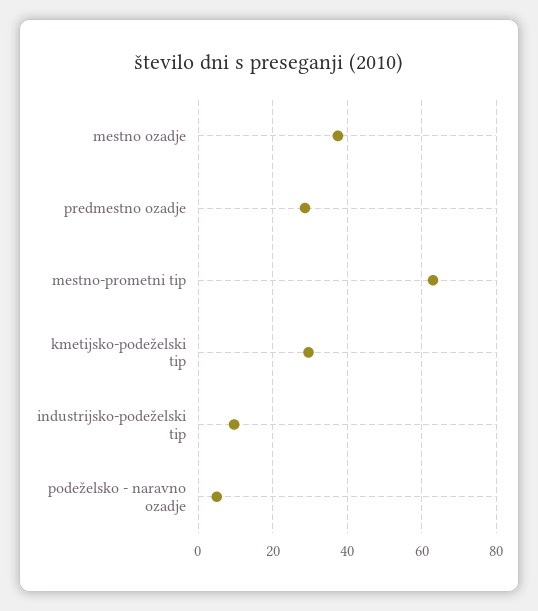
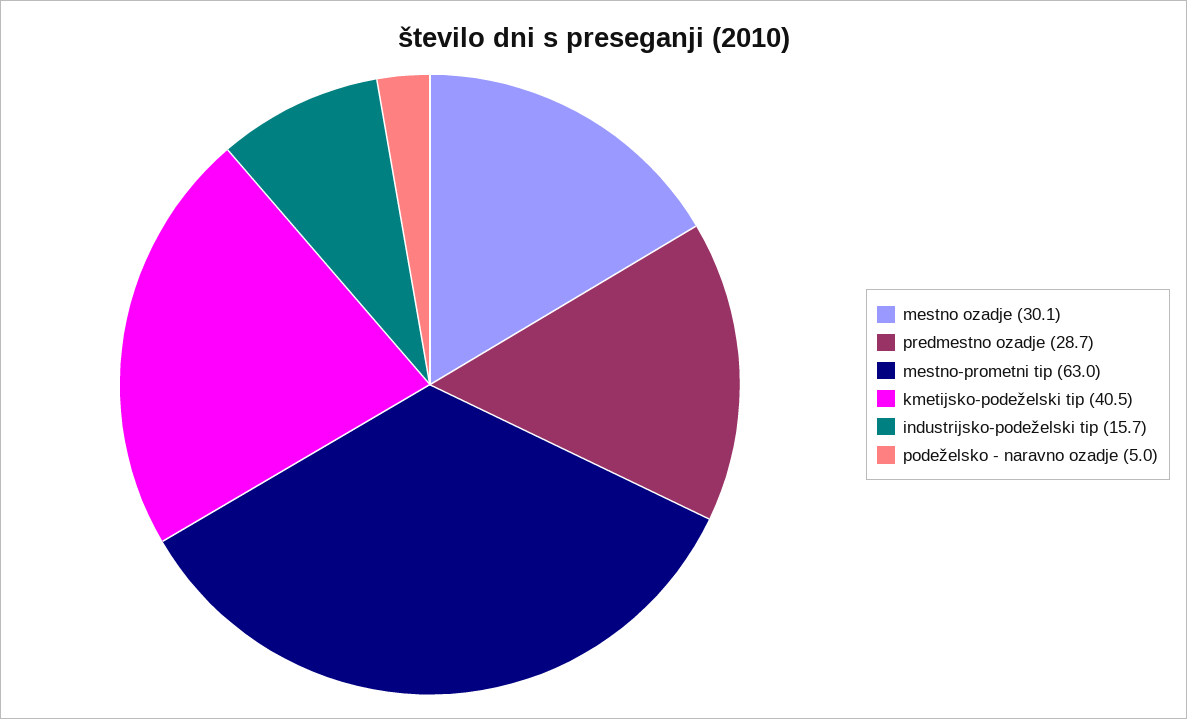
  {
-   "mestno ozadje": 38,
+   "mestno ozadje": 30.1,
    "predmestno ozadje": 28.7,
    "mestno-prometni tip": 63,
-   "kmetijsko-podeželski tip": 30,
+   "kmetijsko-podeželski tip": 40.5,
-   "industrijsko-podeželski tip": 10,
+   "industrijsko-podeželski tip": 15.7,
    "podeželsko - naravno ozadje": 5
  }

